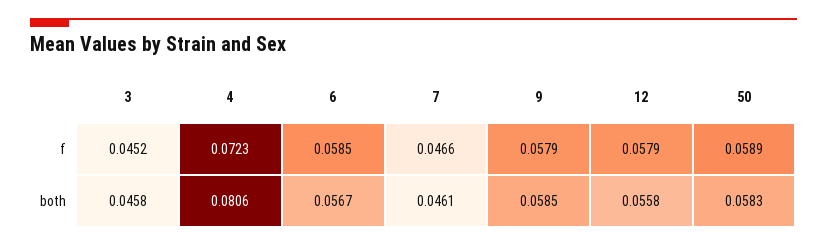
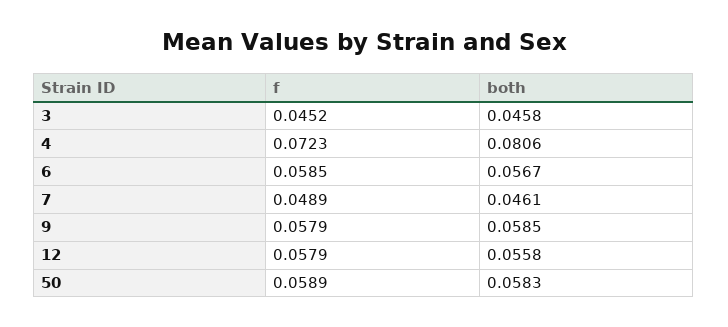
  {
    "3": {
      "f": 0.0452,
      "both": 0.0458
    },
    "4": {
      "f": 0.0723,
      "both": 0.0806
    },
    "6": {
      "f": 0.0585,
      "both": 0.0567
    },
    "7": {
-     "f": 0.0466,
+     "f": 0.0489,
      "both": 0.0461
    },
    "9": {
      "f": 0.0579,
      "both": 0.0585
    },
    "12": {
      "f": 0.0579,
      "both": 0.0558
    },
    "50": {
      "f": 0.0589,
      "both": 0.0583
    }
  }

